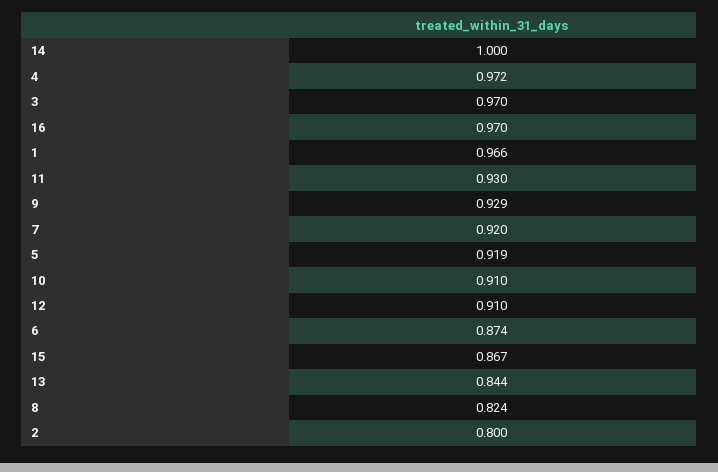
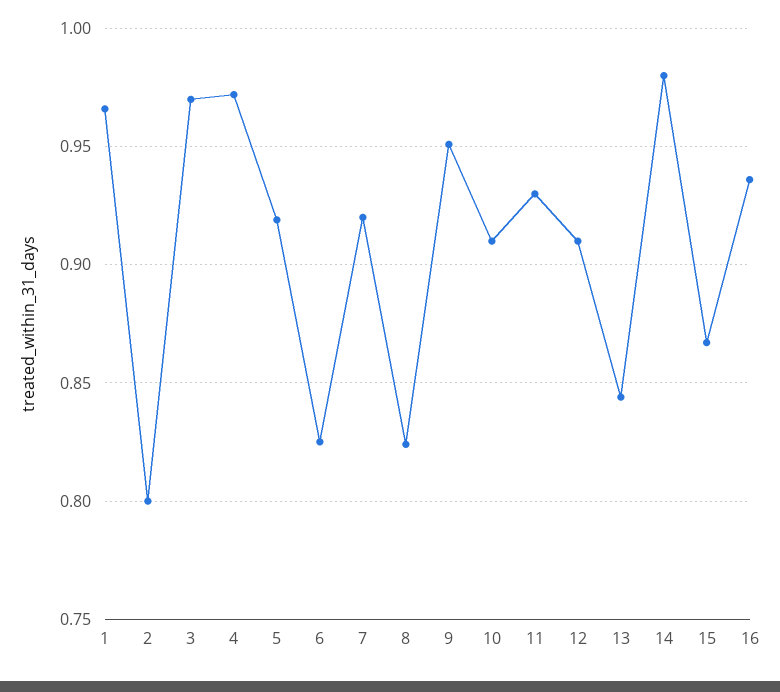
  {
-   "14": 1,
+   "14": 0.98,
    "4": 0.972,
    "3": 0.97,
-   "16": 0.97,
+   "16": 0.935,
    "1": 0.966,
    "11": 0.93,
-   "9": 0.929,
+   "9": 0.95,
    "7": 0.92,
    "5": 0.919,
    "10": 0.91,
    "12": 0.91,
-   "6": 0.874,
+   "6": 0.825,
    "15": 0.867,
    "13": 0.844,
    "8": 0.824,
    "2": 0.8
  }

